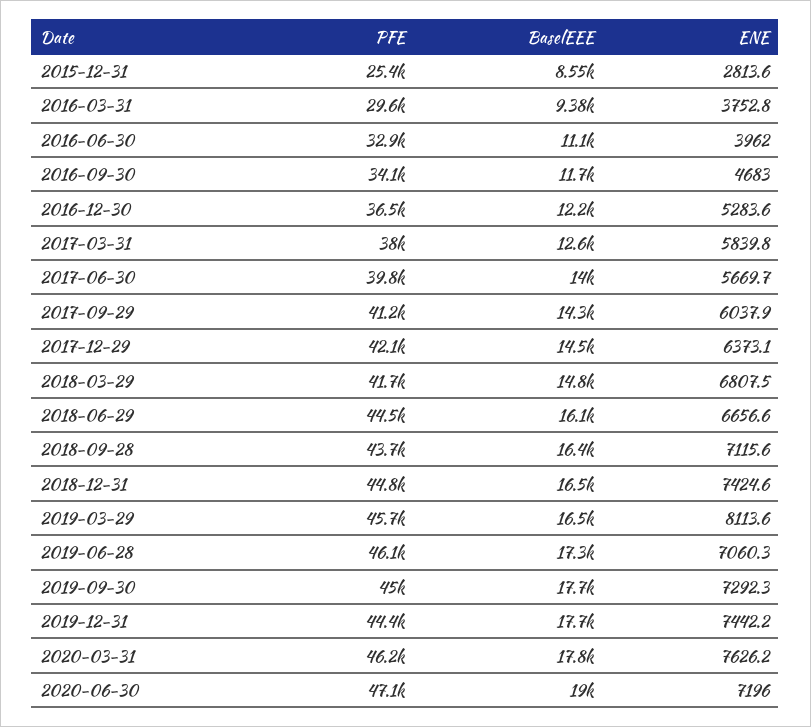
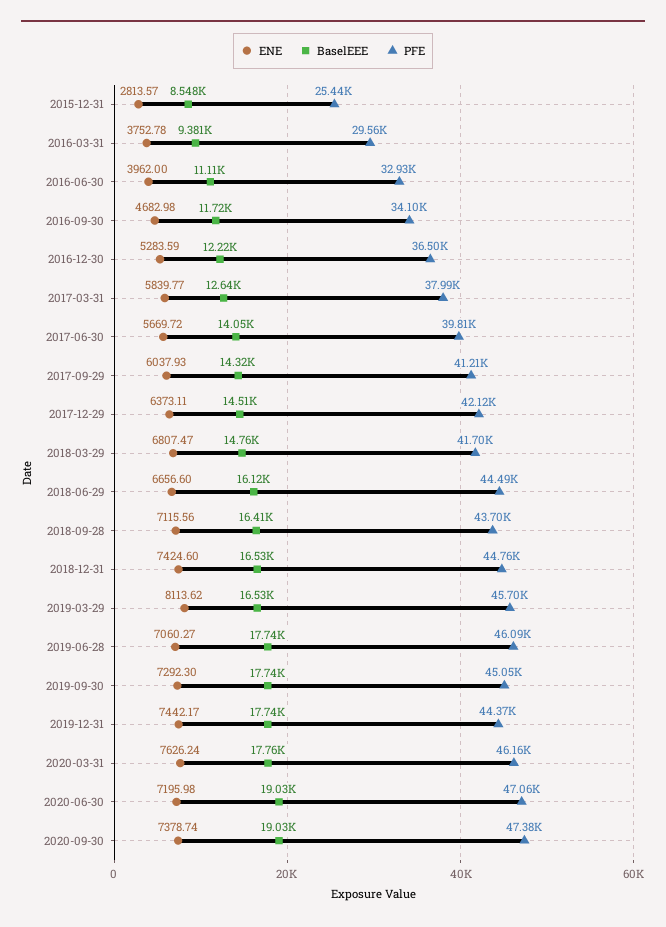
  {
    "PFE": {
      "2015-12-31": 25440,
      "2016-03-31": 29560,
      "2016-06-30": 32930,
      "2016-09-30": 34100,
      "2016-12-30": 36500,
      "2017-03-31": 37990,
      "2017-06-30": 39810,
      "2017-09-29": 41210,
      "2017-12-29": 42120,
      "2018-03-29": 41700,
      "2018-06-29": 44490,
      "2018-09-28": 43700,
      "2018-12-31": 44760,
      "2019-03-29": 45700,
      "2019-06-28": 46090,
      "2019-09-30": 45050,
      "2019-12-31": 44370,
      "2020-03-31": 46160,
-     "2020-06-30": 47060
+     "2020-06-30": 47060,
+     "2020-09-30": 47380
    },
    "BaselEEE": {
      "2015-12-31": 8548,
      "2016-03-31": 9381,
      "2016-06-30": 11110,
      "2016-09-30": 11720,
      "2016-12-30": 12220,
      "2017-03-31": 12640,
      "2017-06-30": 14050,
      "2017-09-29": 14320,
      "2017-12-29": 14510,
      "2018-03-29": 14760,
      "2018-06-29": 16120,
      "2018-09-28": 16410,
      "2018-12-31": 16530,
      "2019-03-29": 16530,
-     "2019-06-28": 17300,
+     "2019-06-28": 17740,
      "2019-09-30": 17740,
      "2019-12-31": 17740,
      "2020-03-31": 17760,
-     "2020-06-30": 19030
+     "2020-06-30": 19030,
+     "2020-09-30": 19030
    },
    "ENE": {
      "2015-12-31": 2813.57,
      "2016-03-31": 3752.78,
      "2016-06-30": 3962,
      "2016-09-30": 4682.98,
      "2016-12-30": 5283.59,
      "2017-03-31": 5839.77,
      "2017-06-30": 5669.72,
      "2017-09-29": 6037.93,
      "2017-12-29": 6373.11,
      "2018-03-29": 6807.47,
      "2018-06-29": 6656.6,
      "2018-09-28": 7115.56,
      "2018-12-31": 7424.6,
      "2019-03-29": 8113.62,
      "2019-06-28": 7060.27,
      "2019-09-30": 7292.3,
      "2019-12-31": 7442.17,
      "2020-03-31": 7626.24,
-     "2020-06-30": 7195.98
+     "2020-06-30": 7195.98,
+     "2020-09-30": 7378.74
    }
  }

